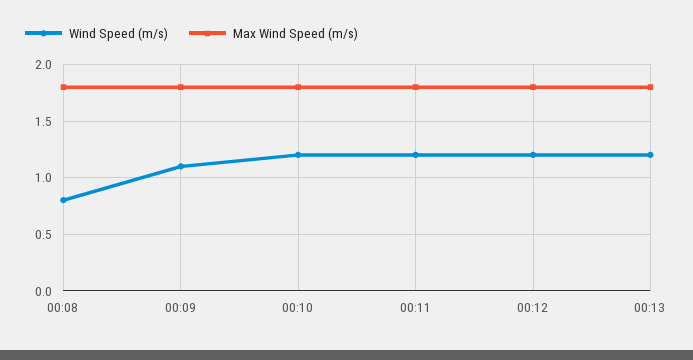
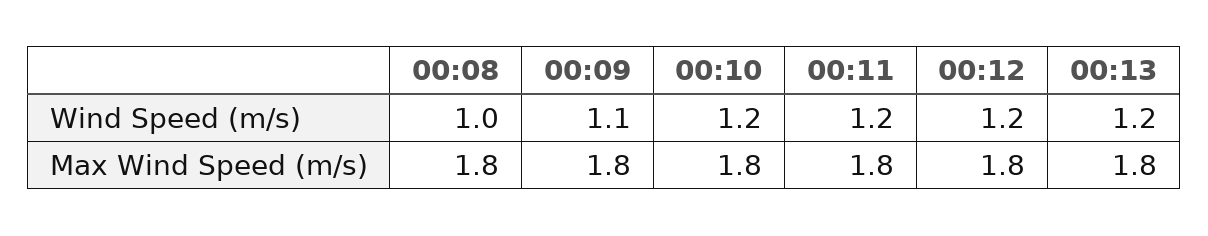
  {
    "Wind Speed (m/s)": {
-     "00:08": 0.8,
+     "00:08": 1,
      "00:09": 1.1,
      "00:10": 1.2,
      "00:11": 1.2,
      "00:12": 1.2,
      "00:13": 1.2
    },
    "Max Wind Speed (m/s)": {
      "00:08": 1.8,
      "00:09": 1.8,
      "00:10": 1.8,
      "00:11": 1.8,
      "00:12": 1.8,
      "00:13": 1.8
    }
  }

